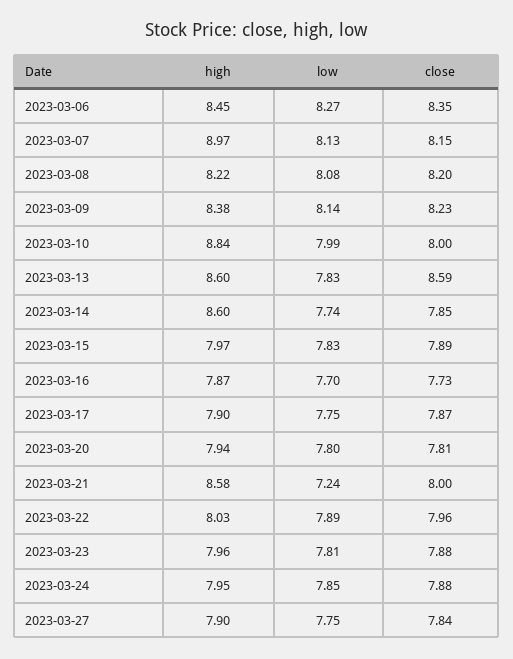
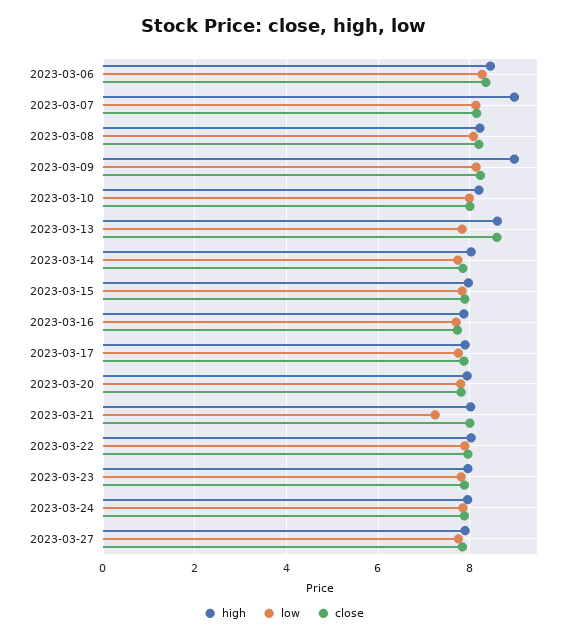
  {
    "high": {
      "2023-03-06": 8.45,
      "2023-03-07": 8.97,
      "2023-03-08": 8.22,
-     "2023-03-09": 8.38,
+     "2023-03-09": 9,
-     "2023-03-10": 8.84,
+     "2023-03-10": 8.2,
      "2023-03-13": 8.6,
-     "2023-03-14": 8.6,
+     "2023-03-14": 8,
      "2023-03-15": 7.97,
      "2023-03-16": 7.87,
      "2023-03-17": 7.9,
      "2023-03-20": 7.94,
-     "2023-03-21": 8.58,
+     "2023-03-21": 8,
      "2023-03-22": 8.03,
      "2023-03-23": 7.96,
      "2023-03-24": 7.95,
      "2023-03-27": 7.9
    },
    "low": {
      "2023-03-06": 8.27,
      "2023-03-07": 8.13,
      "2023-03-08": 8.08,
      "2023-03-09": 8.14,
      "2023-03-10": 7.99,
      "2023-03-13": 7.83,
      "2023-03-14": 7.74,
      "2023-03-15": 7.83,
      "2023-03-16": 7.7,
      "2023-03-17": 7.75,
      "2023-03-20": 7.8,
      "2023-03-21": 7.24,
      "2023-03-22": 7.89,
      "2023-03-23": 7.81,
      "2023-03-24": 7.85,
      "2023-03-27": 7.75
    },
    "close": {
      "2023-03-06": 8.35,
      "2023-03-07": 8.15,
      "2023-03-08": 8.2,
      "2023-03-09": 8.23,
      "2023-03-10": 8,
      "2023-03-13": 8.59,
      "2023-03-14": 7.85,
      "2023-03-15": 7.89,
      "2023-03-16": 7.73,
      "2023-03-17": 7.87,
      "2023-03-20": 7.81,
      "2023-03-21": 8,
      "2023-03-22": 7.96,
      "2023-03-23": 7.88,
      "2023-03-24": 7.88,
      "2023-03-27": 7.84
    }
  }

